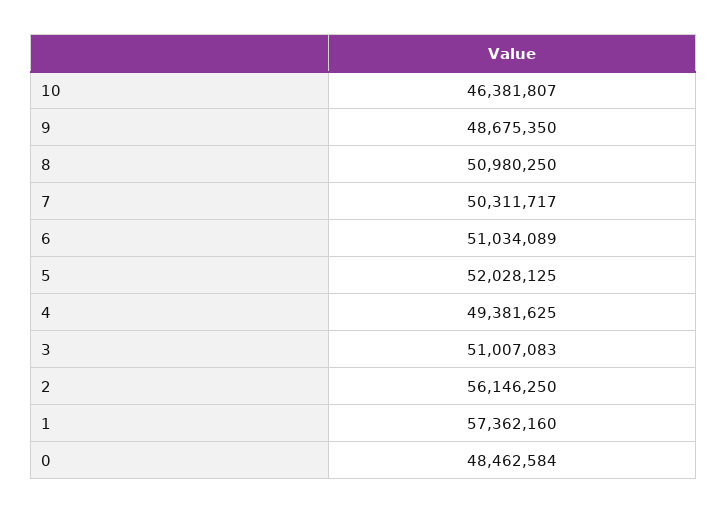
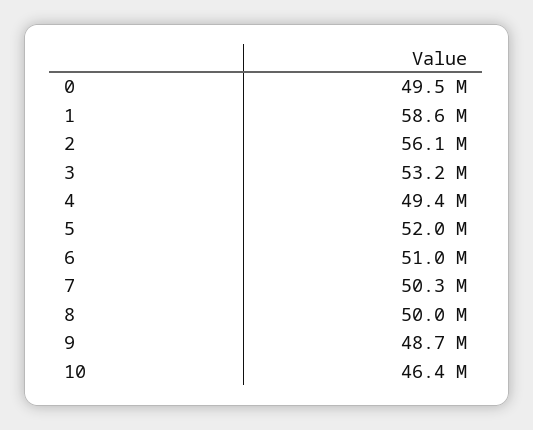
  {
    "10": 46381807,
    "9": 48675350,
-   "8": 50980250,
+   "8": 50000000,
    "7": 50311717,
    "6": 51034089,
    "5": 52028125,
    "4": 49381625,
-   "3": 51007083,
+   "3": 53200000,
    "2": 56146250,
-   "1": 57362160,
+   "1": 58600000,
-   "0": 48462584
+   "0": 49500000
  }

